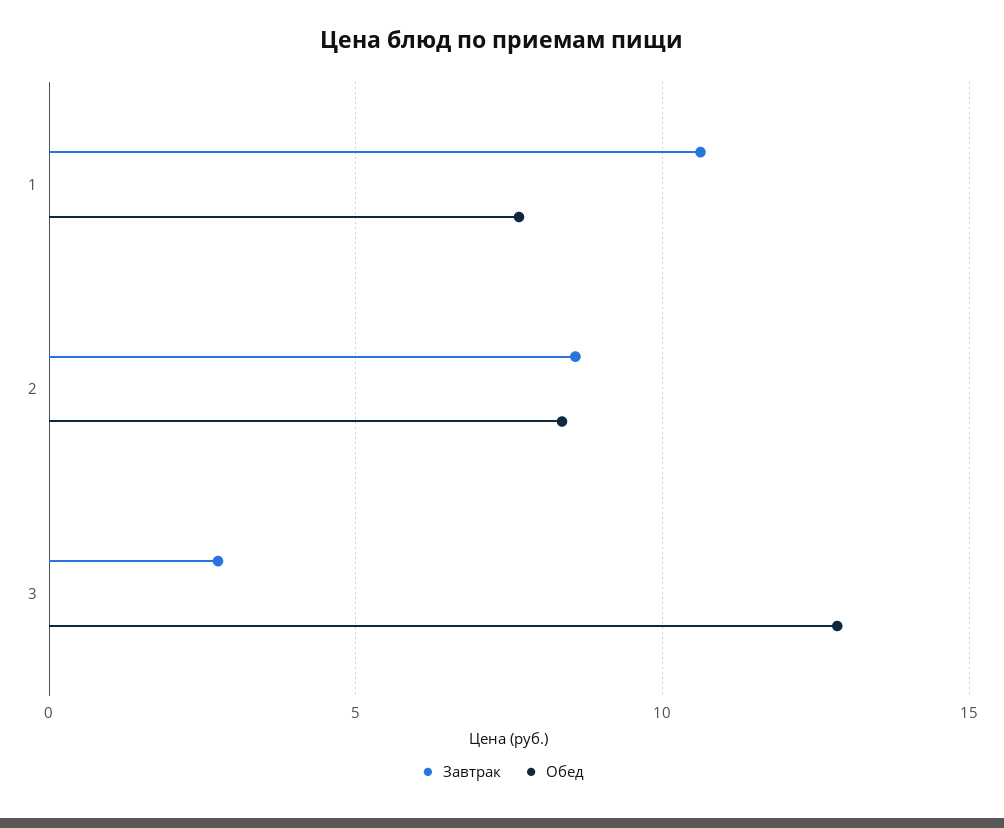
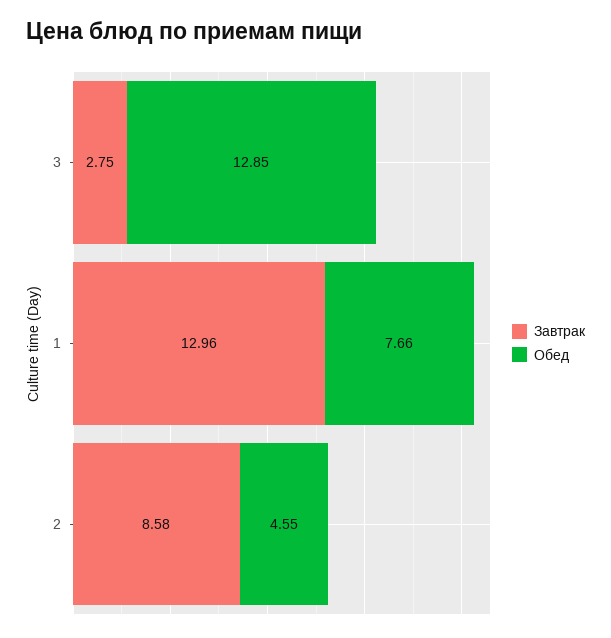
  {
    "Завтрак": {
-     "1": 10.5,
+     "1": 12.96,
      "2": 8.58,
      "3": 2.75
    },
    "Обед": {
      "1": 7.66,
-     "2": 8.5,
+     "2": 4.55,
      "3": 12.85
    }
  }

